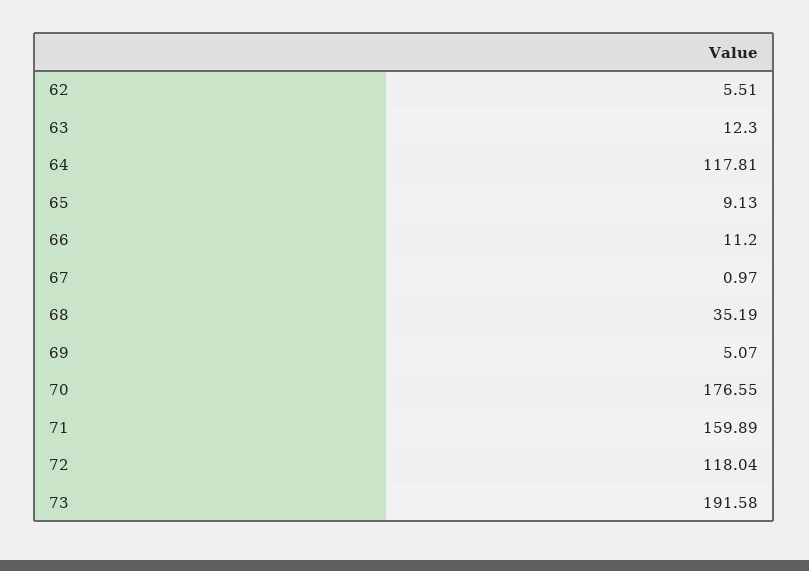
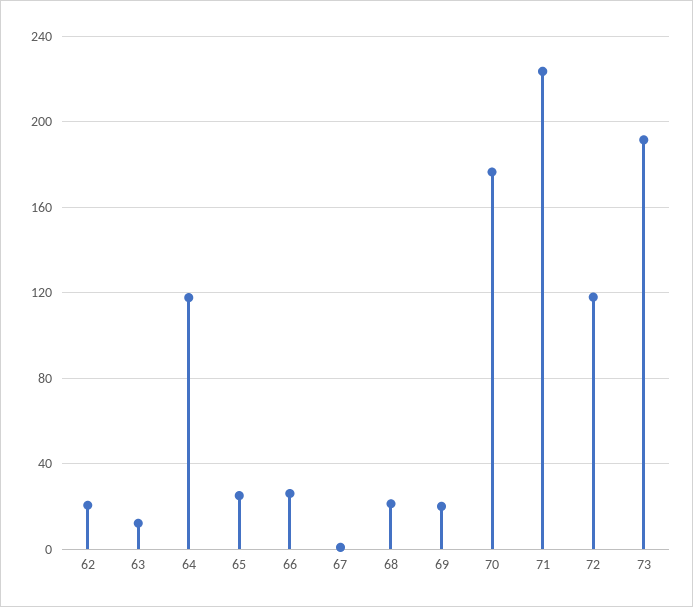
  {
-   "62": 5.51,
+   "62": 20,
    "63": 12.3,
    "64": 117.81,
-   "65": 9.13,
+   "65": 25,
-   "66": 11.2,
+   "66": 25,
    "67": 0.97,
-   "68": 35.19,
+   "68": 20,
-   "69": 5.07,
+   "69": 20,
    "70": 176.55,
-   "71": 159.89,
+   "71": 225,
    "72": 118.04,
    "73": 191.58
  }

